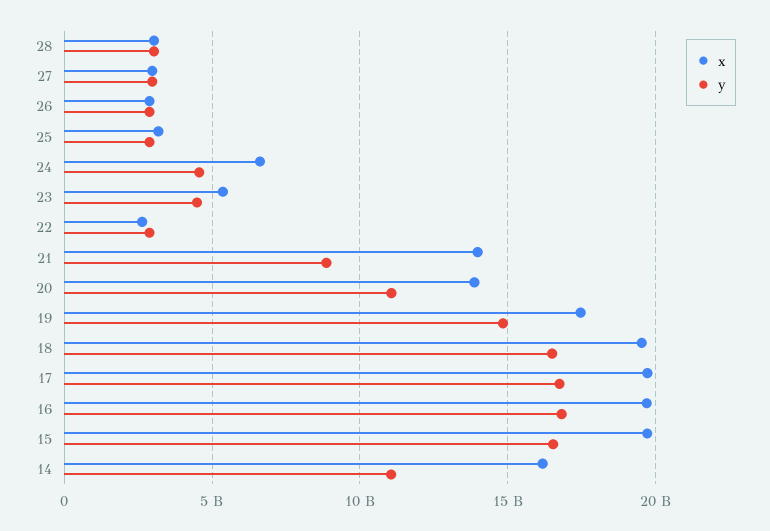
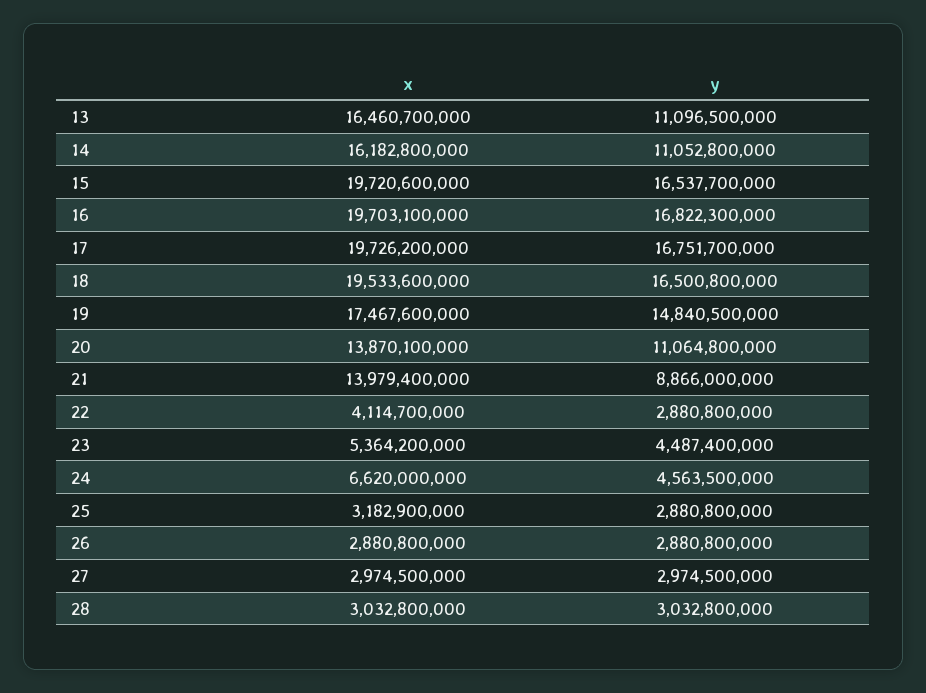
  {
    "x": {
      "28": 3032800000,
      "27": 2974500000,
      "26": 2880800000,
      "25": 3182900000,
      "24": 6620000000,
      "23": 5364200000,
-     "22": 2500000000,
+     "22": 4114700000,
      "21": 13979400000,
      "20": 13870100000,
      "19": 17467600000,
      "18": 19533600000,
      "17": 19726200000,
      "16": 19703100000,
      "15": 19720600000,
-     "14": 16182800000
+     "14": 16182800000,
+     "13": 16460700000
    },
    "y": {
      "28": 3032800000,
      "27": 2974500000,
      "26": 2880800000,
      "25": 2880800000,
      "24": 4563500000,
      "23": 4487400000,
      "22": 2880800000,
      "21": 8866000000,
      "20": 11064800000,
      "19": 14840500000,
      "18": 16500800000,
      "17": 16751700000,
      "16": 16822300000,
      "15": 16537700000,
-     "14": 11052800000
+     "14": 11052800000,
+     "13": 11096500000
    }
  }

